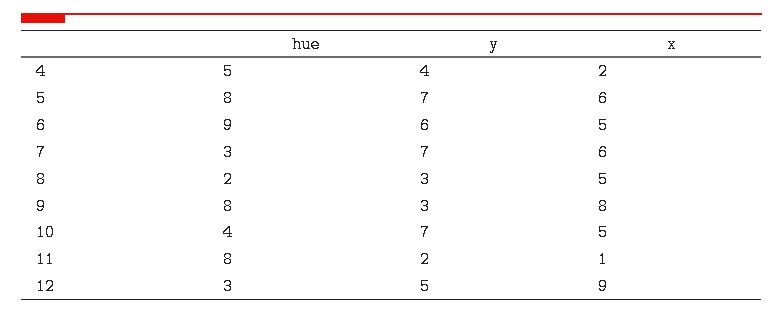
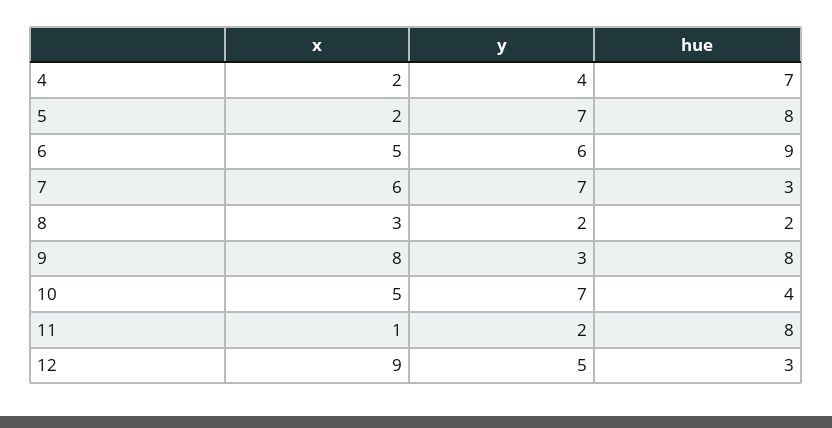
  {
    "hue": {
-     "4": 5,
+     "4": 7,
      "5": 8,
      "6": 9,
      "7": 3,
      "8": 2,
      "9": 8,
      "10": 4,
      "11": 8,
      "12": 3
    },
    "y": {
      "4": 4,
      "5": 7,
      "6": 6,
      "7": 7,
-     "8": 3,
+     "8": 2,
      "9": 3,
      "10": 7,
      "11": 2,
      "12": 5
    },
    "x": {
      "4": 2,
-     "5": 6,
+     "5": 2,
      "6": 5,
      "7": 6,
-     "8": 5,
+     "8": 3,
      "9": 8,
      "10": 5,
      "11": 1,
      "12": 9
    }
  }

